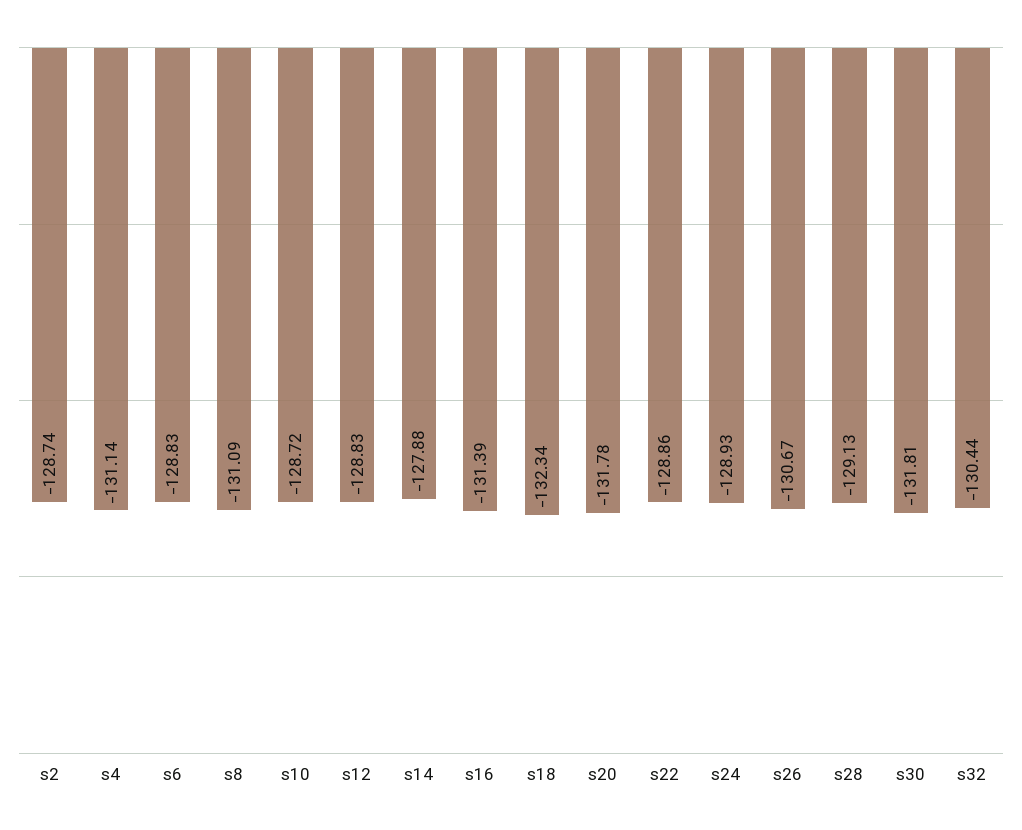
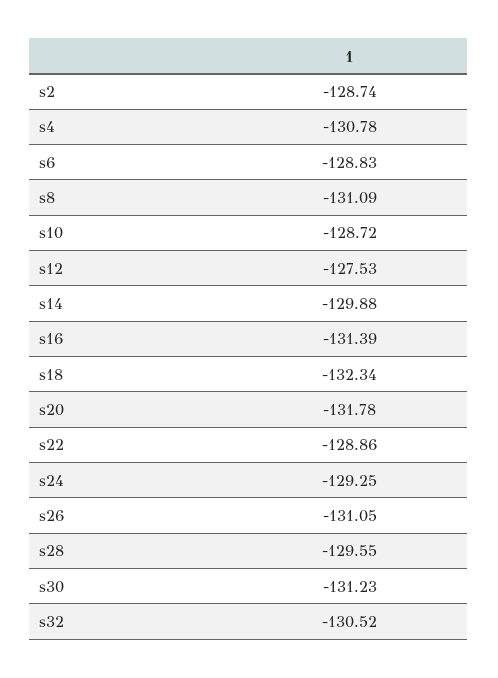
  {
    "s2": -128.74,
-   "s4": -131.14,
+   "s4": -130.78,
    "s6": -128.83,
    "s8": -131.09,
    "s10": -128.72,
-   "s12": -128.83,
+   "s12": -127.53,
-   "s14": -127.88,
+   "s14": -129.88,
    "s16": -131.39,
    "s18": -132.34,
    "s20": -131.78,
    "s22": -128.86,
-   "s24": -128.93,
+   "s24": -129.25,
-   "s26": -130.67,
+   "s26": -131.05,
-   "s28": -129.13,
+   "s28": -129.55,
-   "s30": -131.81,
+   "s30": -131.23,
-   "s32": -130.44
+   "s32": -130.52
  }

